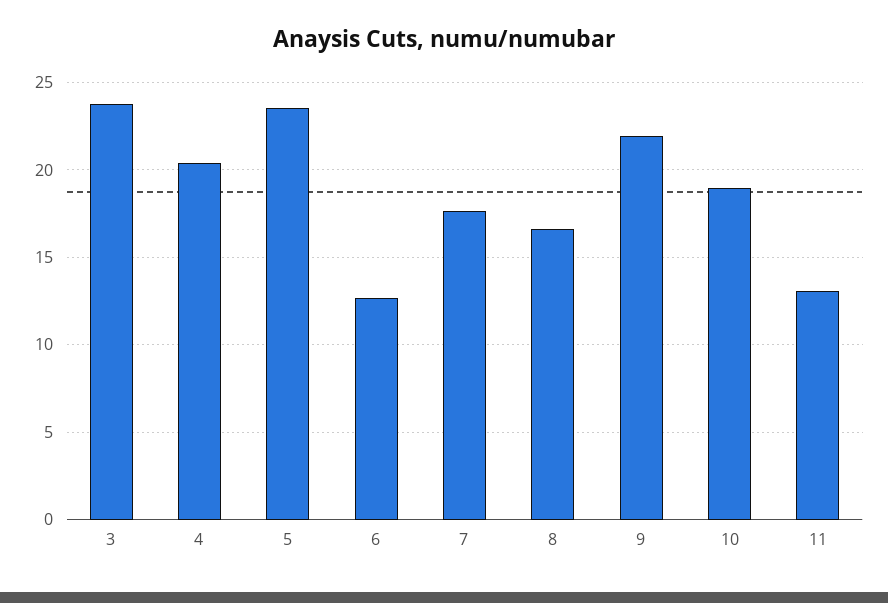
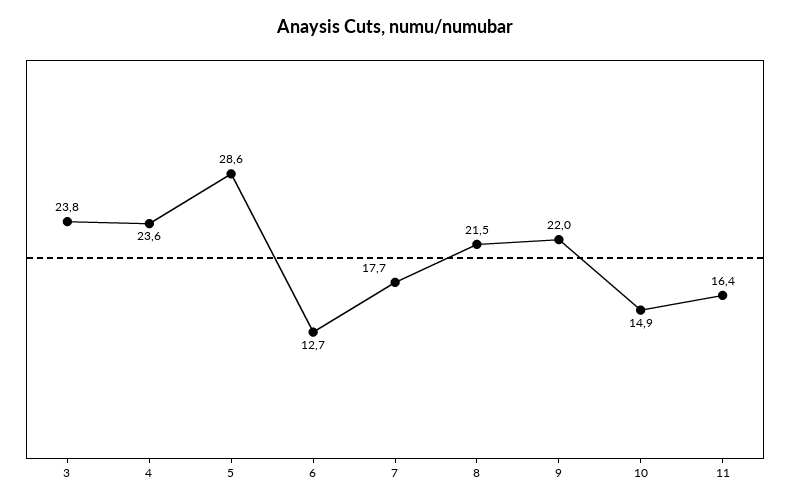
  {
    "3": 23.8,
-   "4": 20.5,
+   "4": 23.6,
-   "5": 23.5,
+   "5": 28.6,
    "6": 12.7,
    "7": 17.7,
-   "8": 16.5,
+   "8": 21.5,
    "9": 22,
-   "10": 19,
+   "10": 14.9,
-   "11": 13
+   "11": 16.4
  }

